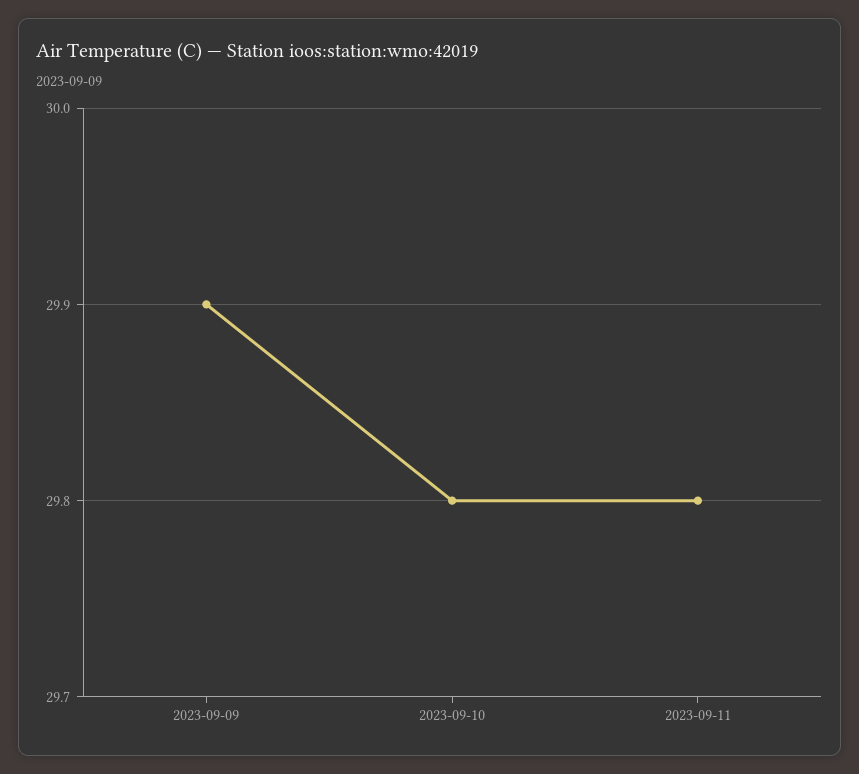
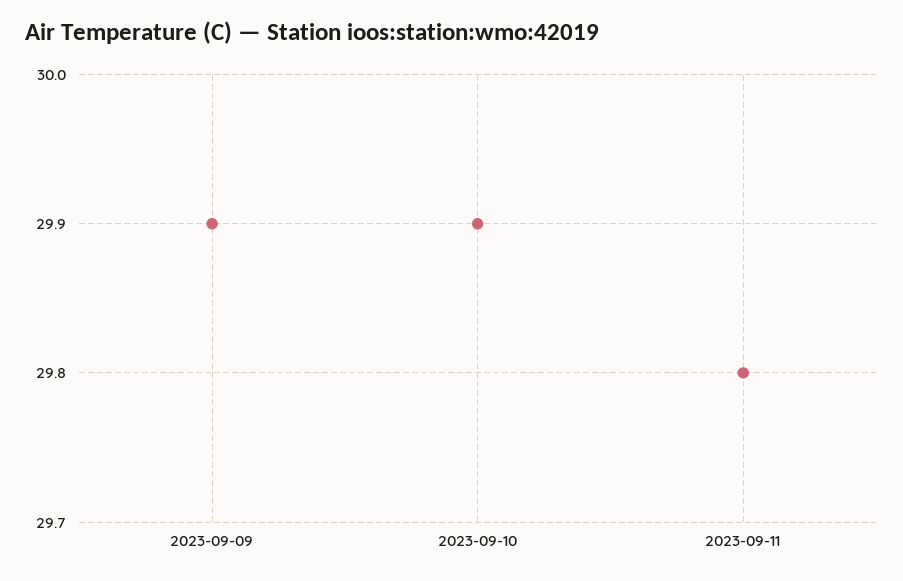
  {
    "2023-09-09": 29.9,
-   "2023-09-10": 29.8,
+   "2023-09-10": 29.9,
    "2023-09-11": 29.8
  }

